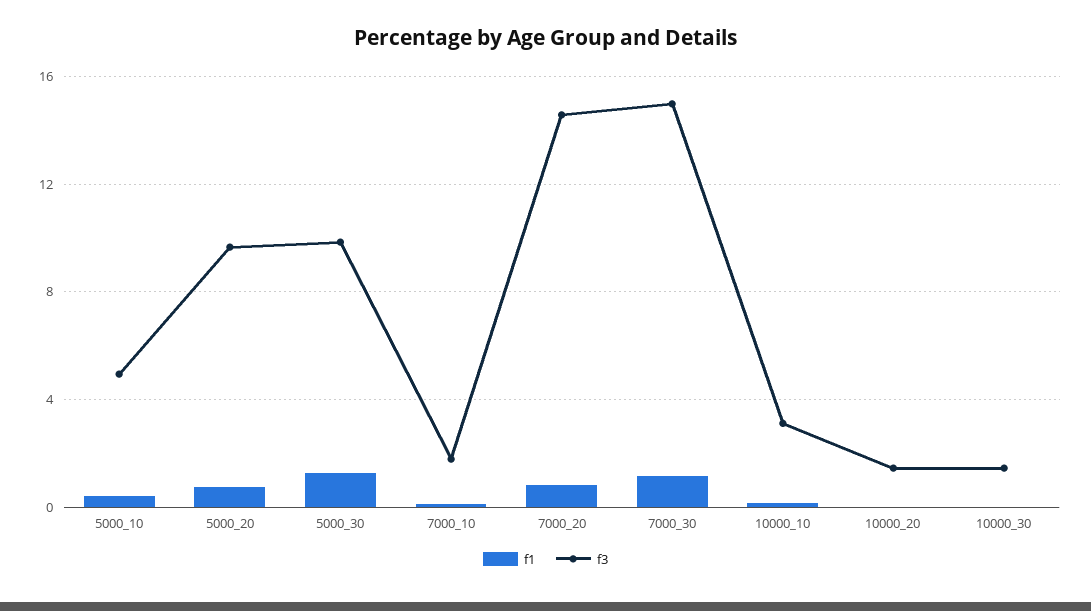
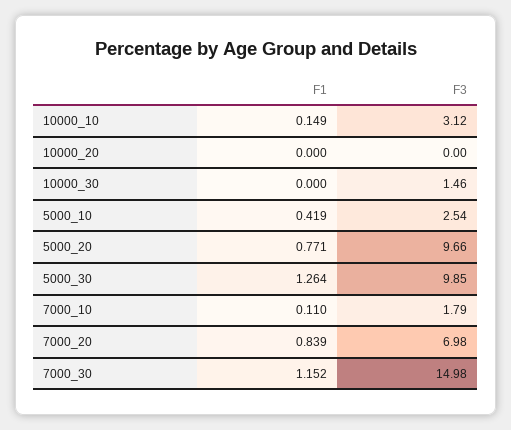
  {
    "f1": {
      "5000_10": 0.419,
      "5000_20": 0.771,
      "5000_30": 1.264,
      "7000_10": 0.11,
      "7000_20": 0.839,
      "7000_30": 1.152,
      "10000_10": 0.149,
      "10000_20": 0,
      "10000_30": 0
    },
    "f3": {
-     "5000_10": 5,
+     "5000_10": 2.54,
      "5000_20": 9.66,
      "5000_30": 9.85,
      "7000_10": 1.79,
-     "7000_20": 14.5,
+     "7000_20": 6.98,
      "7000_30": 14.98,
      "10000_10": 3.12,
-     "10000_20": 1.5,
+     "10000_20": 0,
      "10000_30": 1.46
    }
  }

